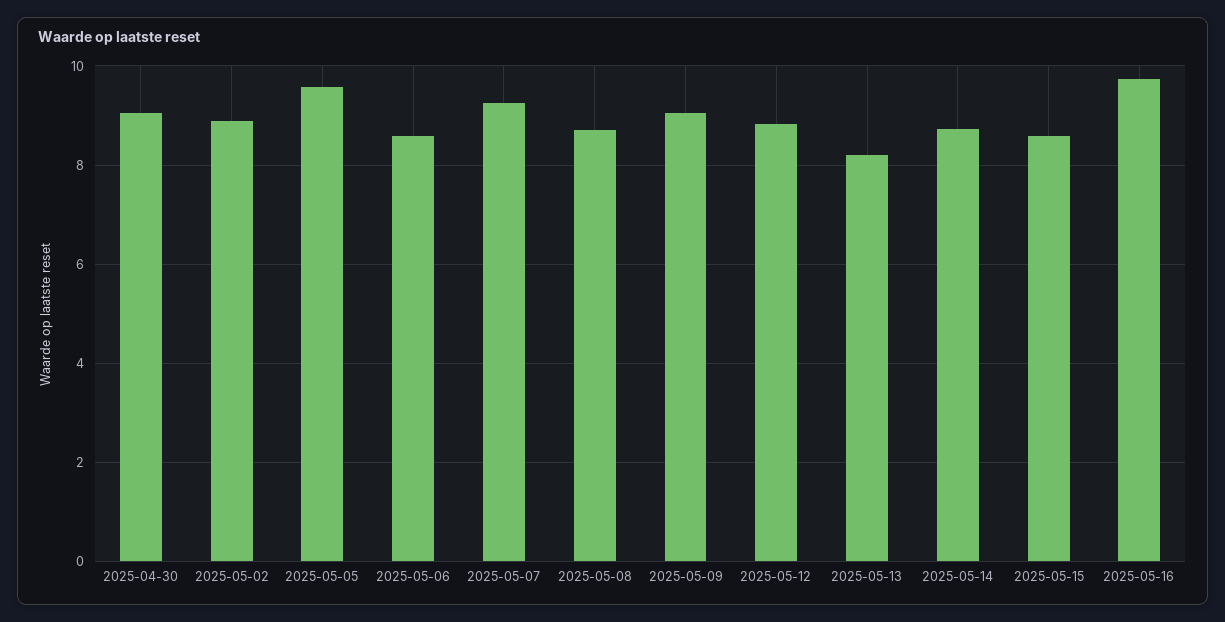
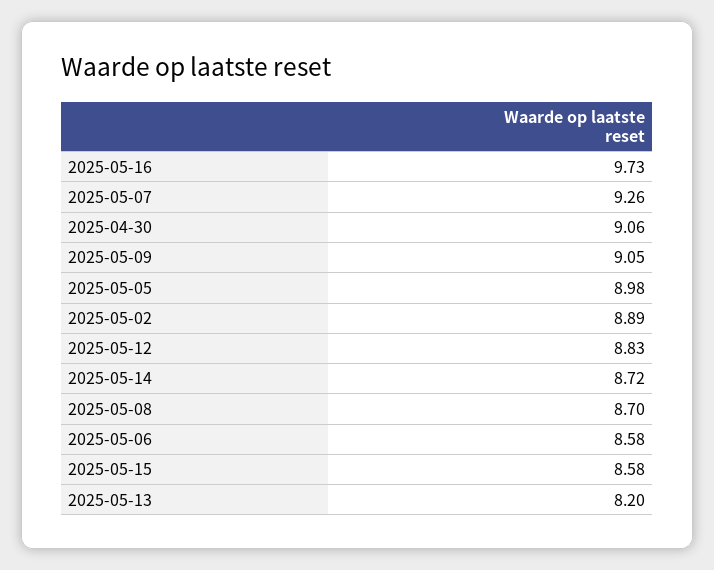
  {
    "2025-04-30": 9.06,
    "2025-05-02": 8.89,
-   "2025-05-05": 9.6,
+   "2025-05-05": 8.98,
    "2025-05-06": 8.58,
    "2025-05-07": 9.26,
    "2025-05-08": 8.7,
    "2025-05-09": 9.05,
    "2025-05-12": 8.83,
    "2025-05-13": 8.2,
    "2025-05-14": 8.72,
    "2025-05-15": 8.58,
    "2025-05-16": 9.73
  }

